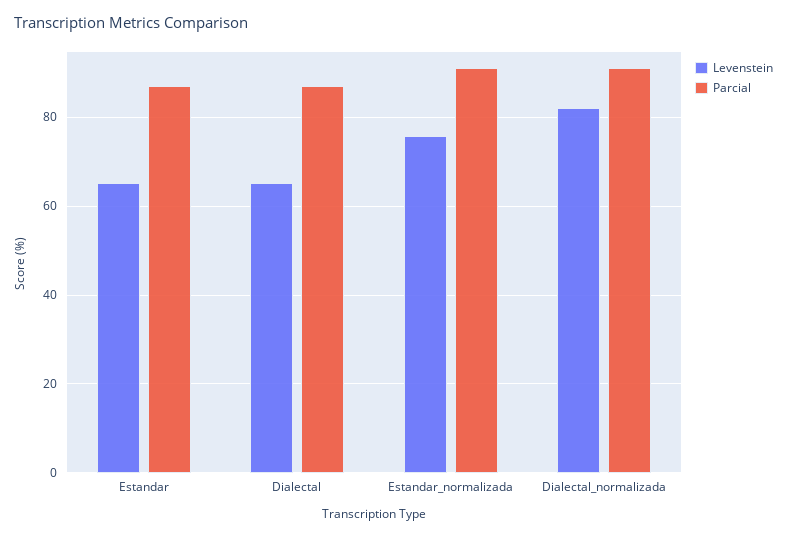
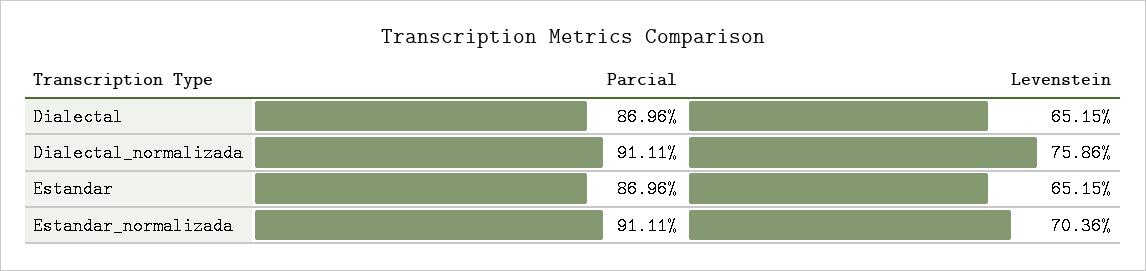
  {
    "Levenstein": {
      "Estandar": 65.15,
      "Dialectal": 65.15,
-     "Estandar_normalizada": 76,
+     "Estandar_normalizada": 70.36,
-     "Dialectal_normalizada": 82
+     "Dialectal_normalizada": 75.86
    },
    "Parcial": {
      "Estandar": 86.96,
      "Dialectal": 86.96,
      "Estandar_normalizada": 91.11,
      "Dialectal_normalizada": 91.11
    }
  }

